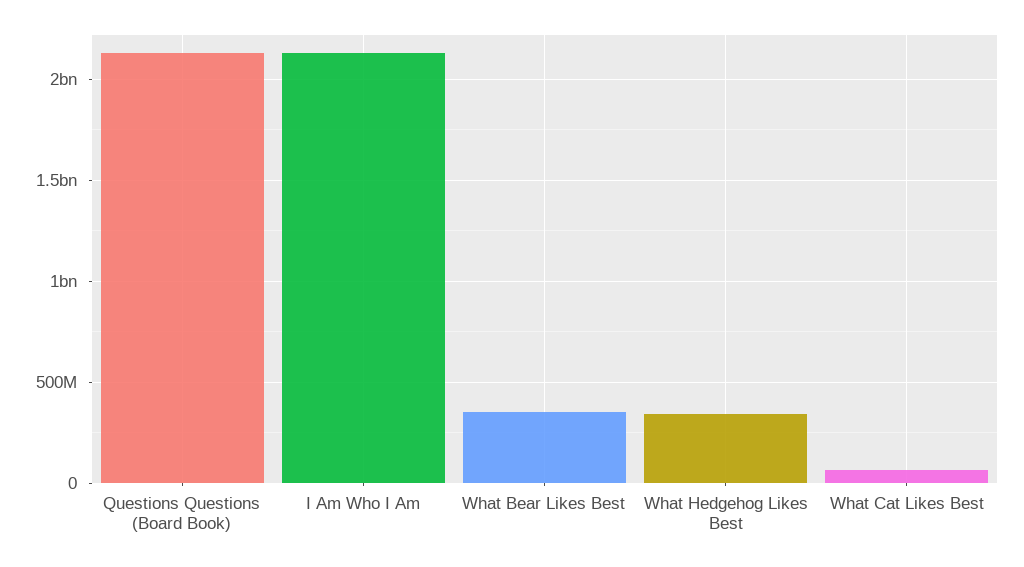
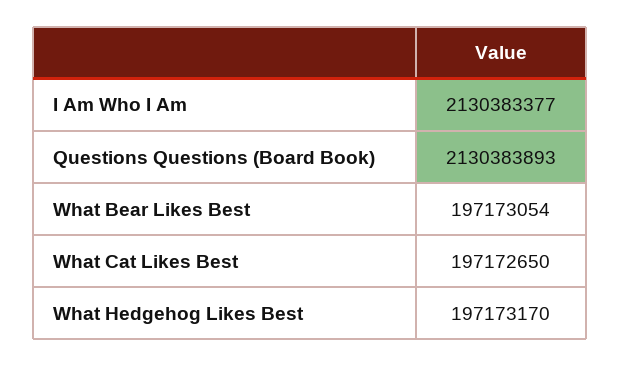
  {
    "Questions Questions (Board Book)": 2130383893,
    "I Am Who I Am": 2130383377,
-   "What Bear Likes Best": 350000000,
+   "What Bear Likes Best": 197173054,
-   "What Hedgehog Likes Best": 350000000,
+   "What Hedgehog Likes Best": 197173170,
-   "What Cat Likes Best": 50000000
+   "What Cat Likes Best": 197172650
  }

